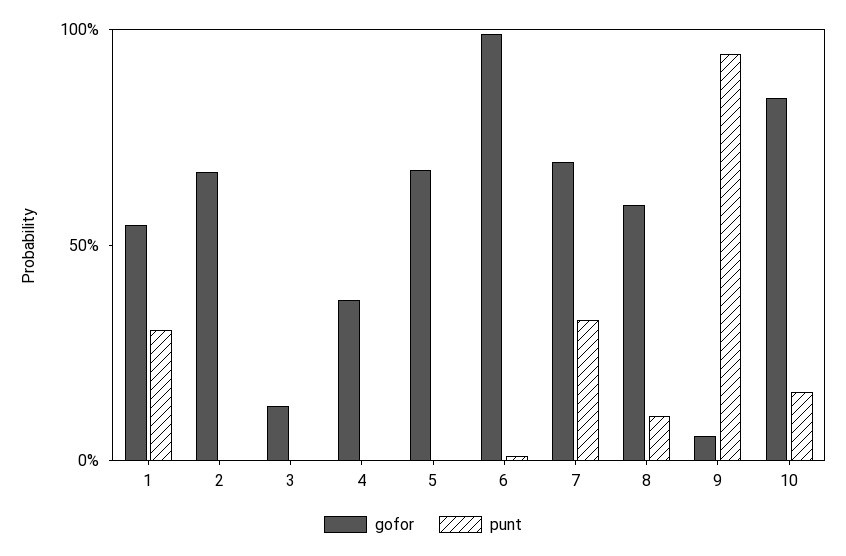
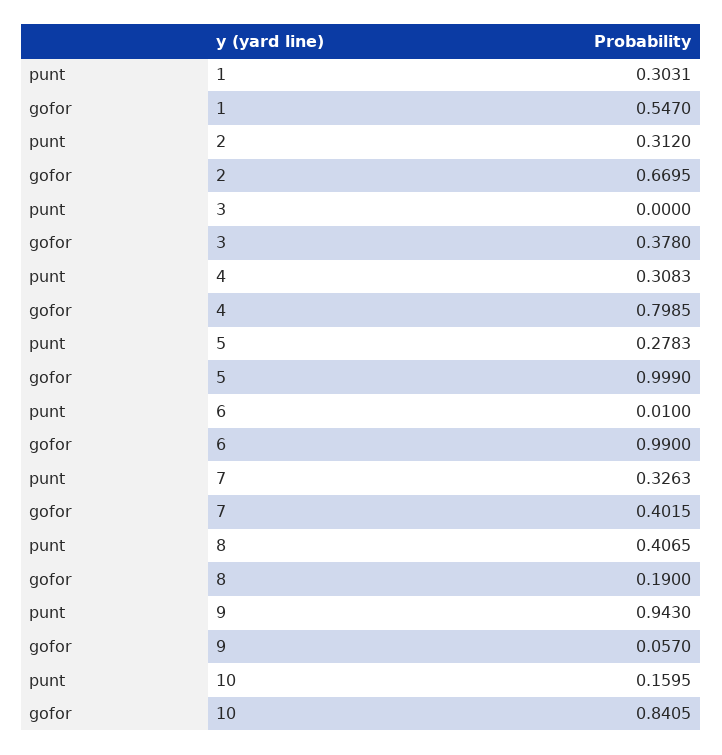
  {
    "gofor": {
      "1": 0.547,
      "2": 0.6695,
-     "3": 0.1,
+     "3": 0.378,
-     "4": 0.4,
+     "4": 0.7985,
-     "5": 0.7,
+     "5": 0.999,
      "6": 0.99,
-     "7": 0.7,
+     "7": 0.4015,
-     "8": 0.6,
+     "8": 0.19,
      "9": 0.057,
      "10": 0.8405
    },
    "punt": {
      "1": 0.3031,
-     "2": 0,
+     "2": 0.312,
      "3": 0,
-     "4": 0,
+     "4": 0.3083,
-     "5": 0,
+     "5": 0.2783,
      "6": 0.01,
      "7": 0.3263,
-     "8": 0.1,
+     "8": 0.4065,
      "9": 0.943,
      "10": 0.1595
    }
  }

